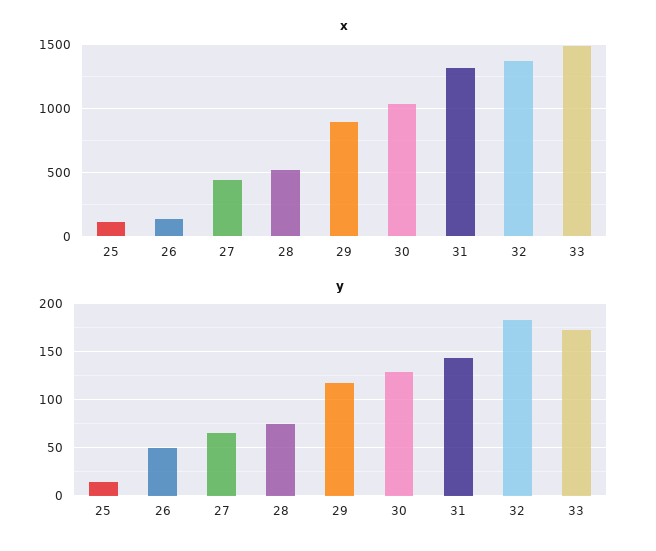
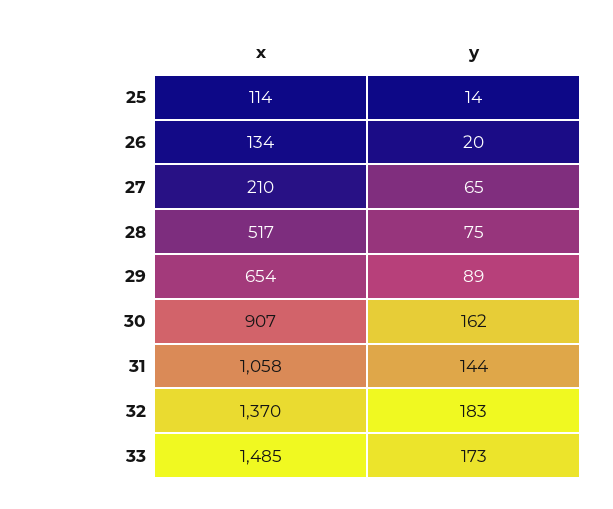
  {
    "x": {
      "25": 114,
      "26": 134,
-     "27": 450,
+     "27": 210,
      "28": 517,
-     "29": 900,
+     "29": 654,
-     "30": 1050,
+     "30": 907,
-     "31": 1300,
+     "31": 1058,
      "32": 1370,
      "33": 1485
    },
    "y": {
      "25": 14,
-     "26": 50,
+     "26": 20,
      "27": 65,
      "28": 75,
-     "29": 120,
+     "29": 89,
-     "30": 130,
+     "30": 162,
      "31": 144,
      "32": 183,
      "33": 173
    }
  }

